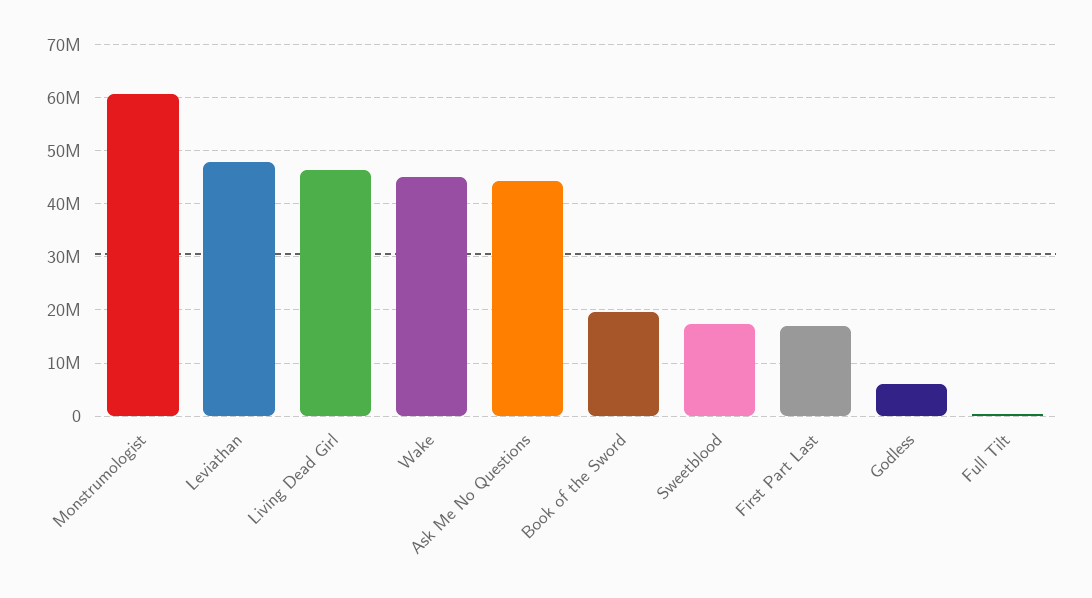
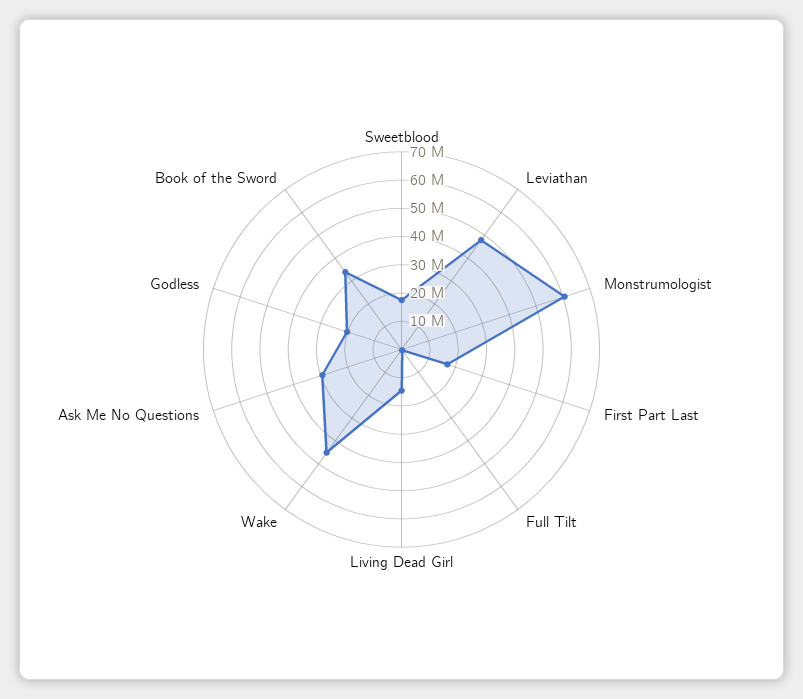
  {
    "Monstrumologist": 60000000,
    "Leviathan": 48000000,
-   "Living Dead Girl": 46000000,
+   "Living Dead Girl": 15000000,
    "Wake": 46000000,
-   "Ask Me No Questions": 44000000,
+   "Ask Me No Questions": 30000000,
-   "Book of the Sword": 20000000,
+   "Book of the Sword": 35000000,
    "Sweetblood": 18000000,
    "First Part Last": 18000000,
-   "Godless": 6000000,
+   "Godless": 20000000,
    "Full Tilt": 0
  }

